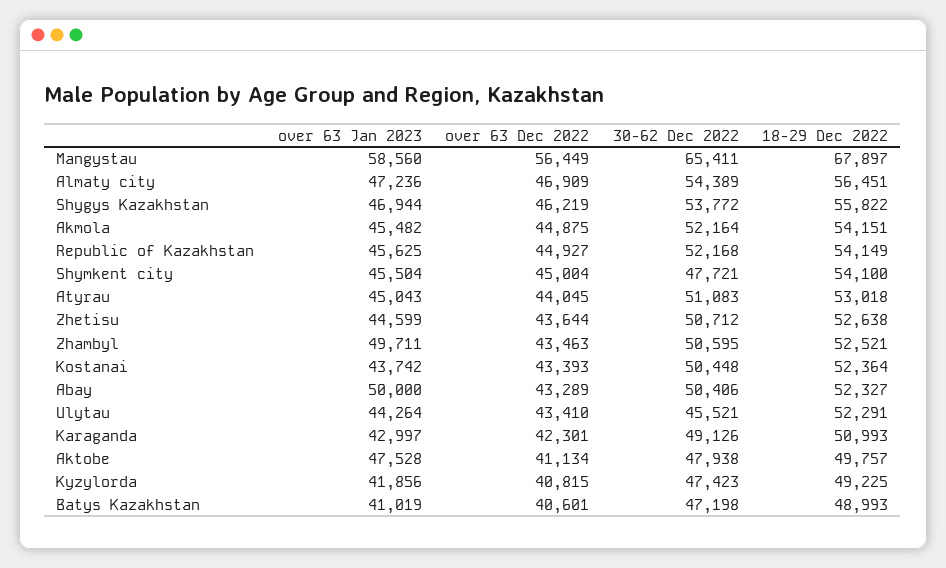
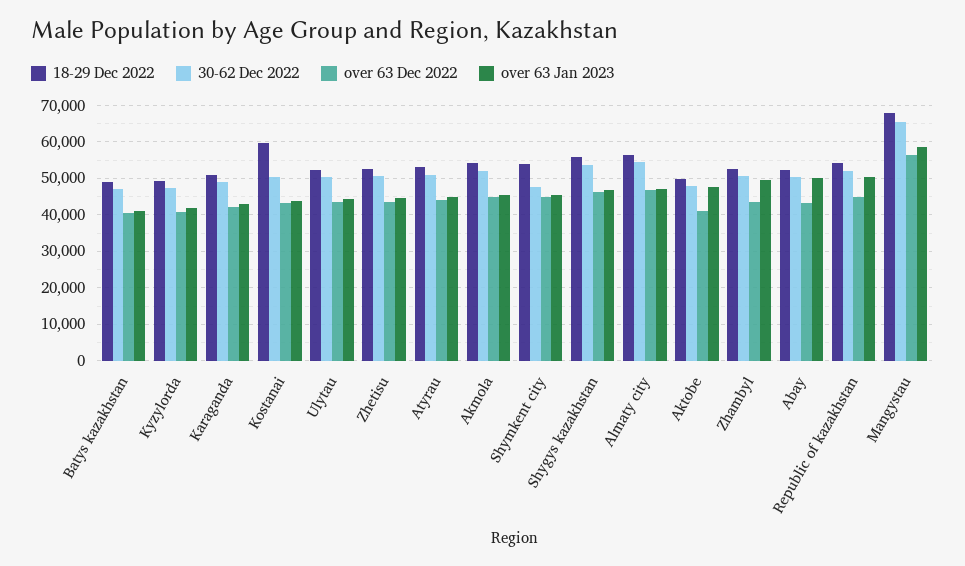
  {
    "over 63 Jan 2023": {
      "Mangystau": 58560,
      "Almaty city": 47236,
      "Shygys Kazakhstan": 46944,
      "Akmola": 45482,
-     "Republic of Kazakhstan": 45625,
+     "Republic of Kazakhstan": 50000,
      "Shymkent city": 45504,
      "Atyrau": 45043,
      "Zhetisu": 44599,
      "Zhambyl": 49711,
      "Kostanai": 43742,
      "Abay": 50000,
      "Ulytau": 44264,
      "Karaganda": 42997,
      "Aktobe": 47528,
      "Kyzylorda": 41856,
      "Batys Kazakhstan": 41019
    },
    "over 63 Dec 2022": {
      "Mangystau": 56449,
      "Almaty city": 46909,
      "Shygys Kazakhstan": 46219,
      "Akmola": 44875,
      "Republic of Kazakhstan": 44927,
      "Shymkent city": 45004,
      "Atyrau": 44045,
      "Zhetisu": 43644,
      "Zhambyl": 43463,
      "Kostanai": 43393,
      "Abay": 43289,
      "Ulytau": 43410,
      "Karaganda": 42301,
      "Aktobe": 41134,
      "Kyzylorda": 40815,
      "Batys Kazakhstan": 40601
    },
    "30-62 Dec 2022": {
      "Mangystau": 65411,
      "Almaty city": 54389,
      "Shygys Kazakhstan": 53772,
      "Akmola": 52164,
      "Republic of Kazakhstan": 52168,
      "Shymkent city": 47721,
      "Atyrau": 51083,
      "Zhetisu": 50712,
      "Zhambyl": 50595,
      "Kostanai": 50448,
      "Abay": 50406,
-     "Ulytau": 45521,
+     "Ulytau": 50000,
      "Karaganda": 49126,
      "Aktobe": 47938,
      "Kyzylorda": 47423,
      "Batys Kazakhstan": 47198
    },
    "18-29 Dec 2022": {
      "Mangystau": 67897,
      "Almaty city": 56451,
      "Shygys Kazakhstan": 55822,
      "Akmola": 54151,
      "Republic of Kazakhstan": 54149,
      "Shymkent city": 54100,
      "Atyrau": 53018,
      "Zhetisu": 52638,
      "Zhambyl": 52521,
-     "Kostanai": 52364,
+     "Kostanai": 60000,
      "Abay": 52327,
      "Ulytau": 52291,
      "Karaganda": 50993,
      "Aktobe": 49757,
      "Kyzylorda": 49225,
      "Batys Kazakhstan": 48993
    }
  }

